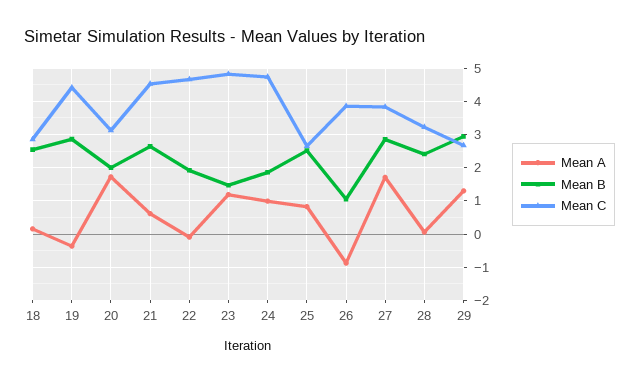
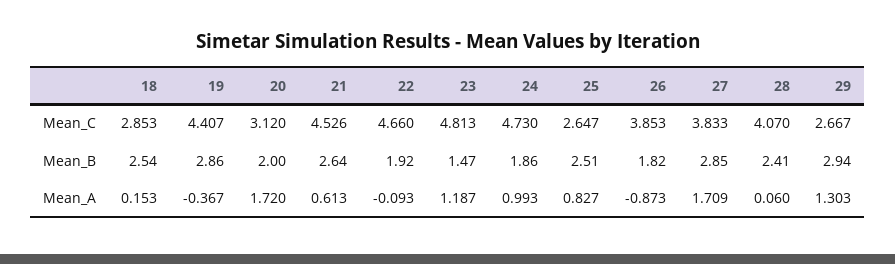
  {
    "Mean A": {
      "18": 0.153,
      "19": -0.367,
      "20": 1.72,
      "21": 0.613,
      "22": -0.093,
      "23": 1.187,
      "24": 0.993,
      "25": 0.827,
      "26": -0.873,
      "27": 1.709,
      "28": 0.06,
      "29": 1.303
    },
    "Mean B": {
      "18": 2.54,
      "19": 2.86,
      "20": 2,
      "21": 2.64,
      "22": 1.92,
      "23": 1.47,
      "24": 1.86,
      "25": 2.51,
-     "26": 1,
+     "26": 1.82,
      "27": 2.85,
      "28": 2.41,
      "29": 2.94
    },
    "Mean C": {
      "18": 2.853,
      "19": 4.407,
      "20": 3.12,
      "21": 4.526,
      "22": 4.66,
      "23": 4.813,
      "24": 4.73,
      "25": 2.647,
      "26": 3.853,
      "27": 3.833,
-     "28": 3.2,
+     "28": 4.07,
      "29": 2.667
    }
  }

